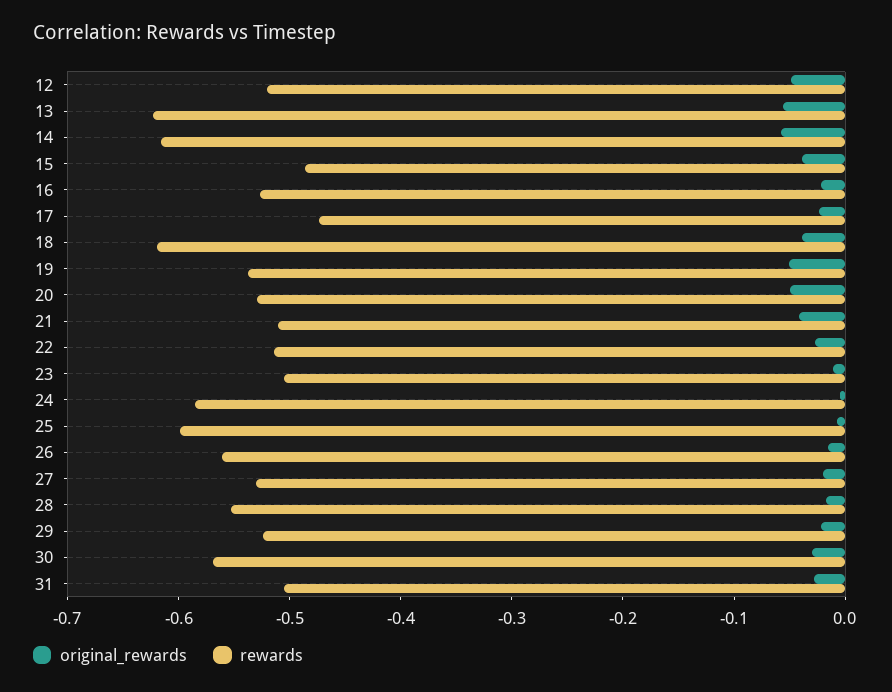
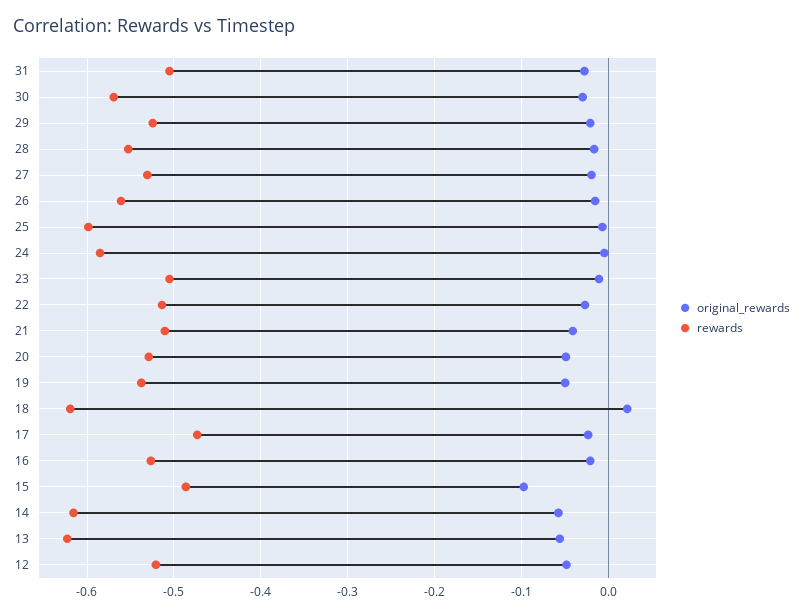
  {
    "original_rewards": {
      "12": -0.05,
      "13": -0.06,
      "14": -0.06,
-     "15": -0.04,
+     "15": -0.1,
      "16": -0.02,
      "17": -0.02,
-     "18": -0.04,
+     "18": 0.02,
      "19": -0.05,
      "20": -0.05,
      "21": -0.04,
      "22": -0.03,
      "23": -0.01,
      "24": -0.01,
      "25": -0.01,
      "26": -0.02,
      "27": -0.02,
      "28": -0.02,
      "29": -0.02,
      "30": -0.03,
      "31": -0.03
    },
    "rewards": {
      "12": -0.52,
      "13": -0.62,
      "14": -0.62,
      "15": -0.49,
      "16": -0.53,
      "17": -0.47,
      "18": -0.62,
      "19": -0.54,
      "20": -0.53,
      "21": -0.51,
      "22": -0.51,
      "23": -0.51,
      "24": -0.59,
      "25": -0.6,
      "26": -0.56,
      "27": -0.53,
      "28": -0.55,
      "29": -0.52,
      "30": -0.57,
      "31": -0.51
    }
  }

